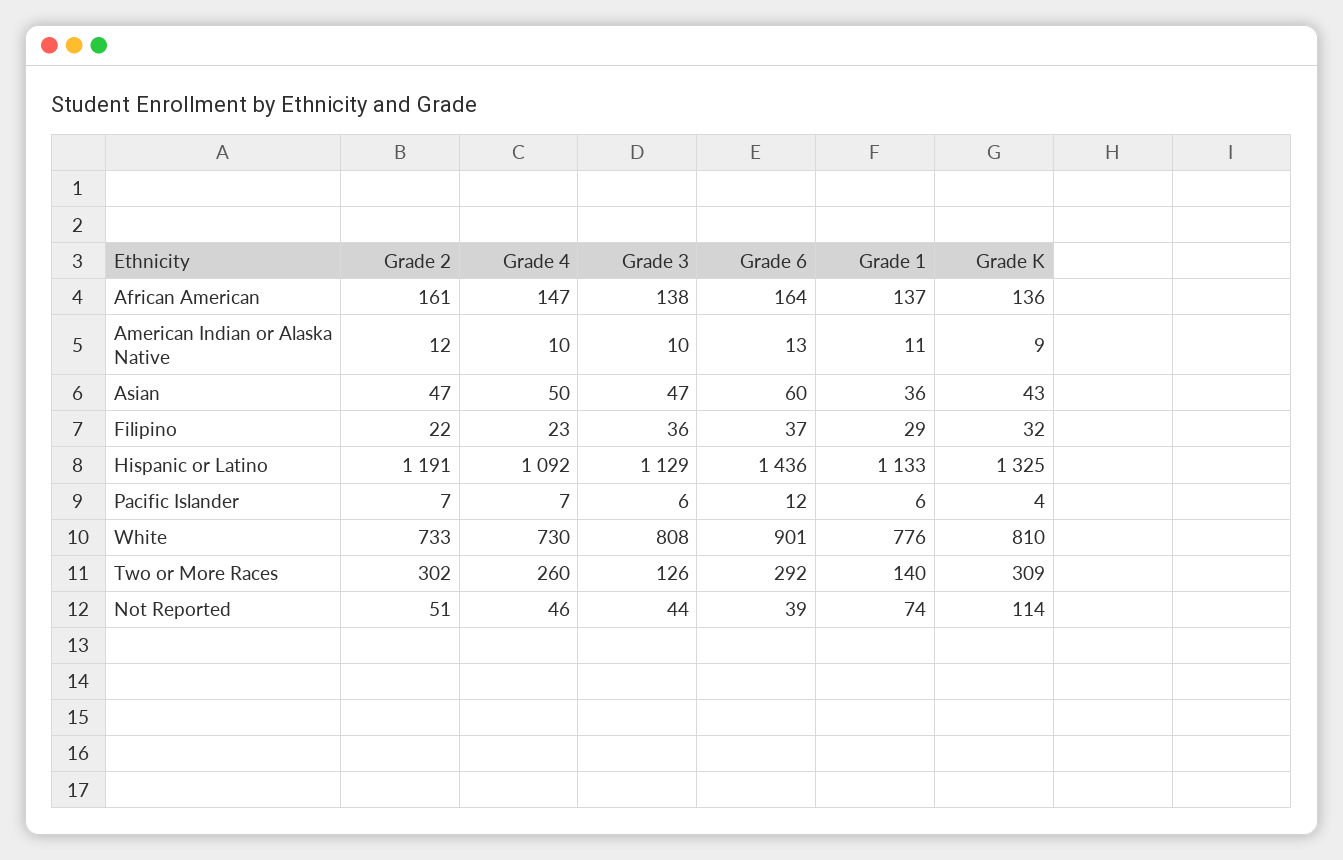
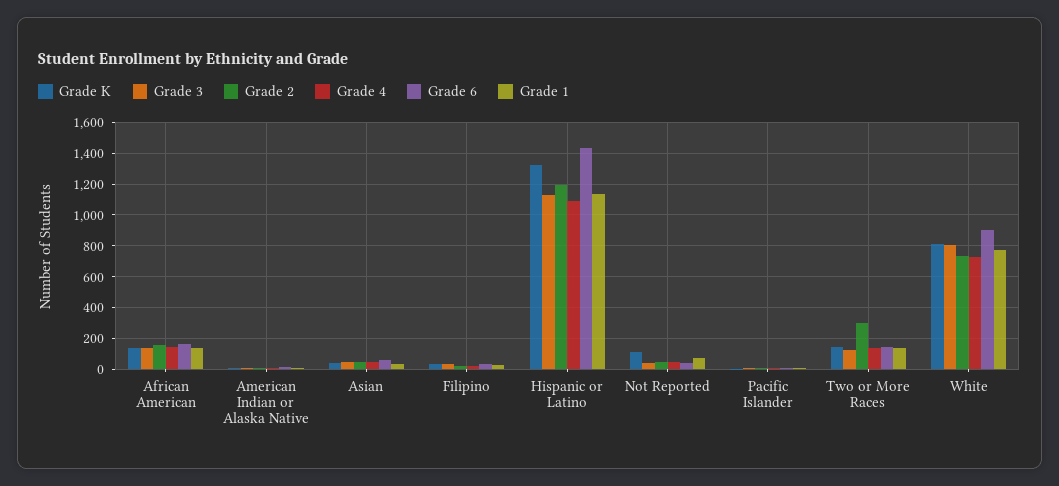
  {
    "Grade 2": {
      "African American": 161,
      "American Indian or Alaska Native": 12,
      "Asian": 47,
      "Filipino": 22,
      "Hispanic or Latino": 1191,
      "Pacific Islander": 7,
      "White": 733,
      "Two or More Races": 302,
      "Not Reported": 51
    },
    "Grade 4": {
      "African American": 147,
      "American Indian or Alaska Native": 10,
      "Asian": 50,
      "Filipino": 23,
      "Hispanic or Latino": 1092,
      "Pacific Islander": 7,
      "White": 730,
-     "Two or More Races": 260,
+     "Two or More Races": 150,
      "Not Reported": 46
    },
    "Grade 3": {
      "African American": 138,
      "American Indian or Alaska Native": 10,
      "Asian": 47,
      "Filipino": 36,
      "Hispanic or Latino": 1129,
      "Pacific Islander": 6,
      "White": 808,
      "Two or More Races": 126,
      "Not Reported": 44
    },
    "Grade 6": {
      "African American": 164,
      "American Indian or Alaska Native": 13,
      "Asian": 60,
      "Filipino": 37,
      "Hispanic or Latino": 1436,
      "Pacific Islander": 12,
      "White": 901,
-     "Two or More Races": 292,
+     "Two or More Races": 150,
      "Not Reported": 39
    },
    "Grade 1": {
      "African American": 137,
      "American Indian or Alaska Native": 11,
      "Asian": 36,
      "Filipino": 29,
      "Hispanic or Latino": 1133,
      "Pacific Islander": 6,
      "White": 776,
      "Two or More Races": 140,
      "Not Reported": 74
    },
    "Grade K": {
      "African American": 136,
      "American Indian or Alaska Native": 9,
      "Asian": 43,
      "Filipino": 32,
      "Hispanic or Latino": 1325,
      "Pacific Islander": 4,
      "White": 810,
-     "Two or More Races": 309,
+     "Two or More Races": 150,
      "Not Reported": 114
    }
  }

